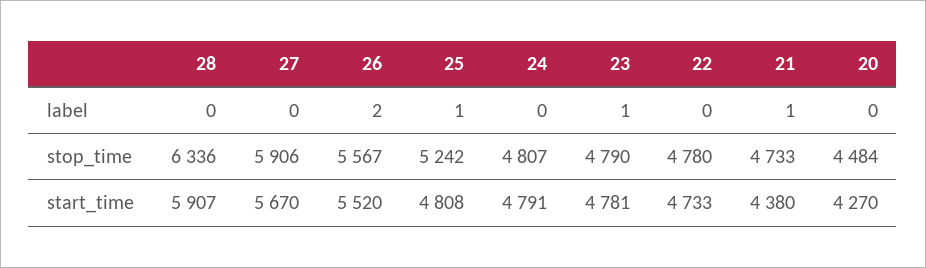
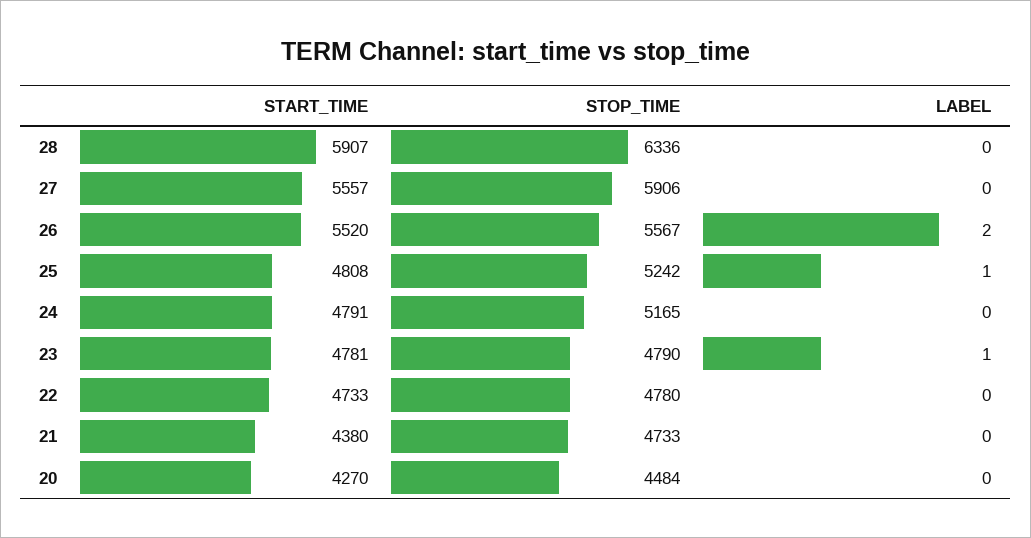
  {
    "28": {
      "label": 0,
      "stop_time": 6336,
      "start_time": 5907
    },
    "27": {
      "label": 0,
      "stop_time": 5906,
-     "start_time": 5670
+     "start_time": 5557
    },
    "26": {
      "label": 2,
      "stop_time": 5567,
      "start_time": 5520
    },
    "25": {
      "label": 1,
      "stop_time": 5242,
      "start_time": 4808
    },
    "24": {
      "label": 0,
-     "stop_time": 4807,
+     "stop_time": 5165,
      "start_time": 4791
    },
    "23": {
      "label": 1,
      "stop_time": 4790,
      "start_time": 4781
    },
    "22": {
      "label": 0,
      "stop_time": 4780,
      "start_time": 4733
    },
    "21": {
-     "label": 1,
+     "label": 0,
      "stop_time": 4733,
      "start_time": 4380
    },
    "20": {
      "label": 0,
      "stop_time": 4484,
      "start_time": 4270
    }
  }

